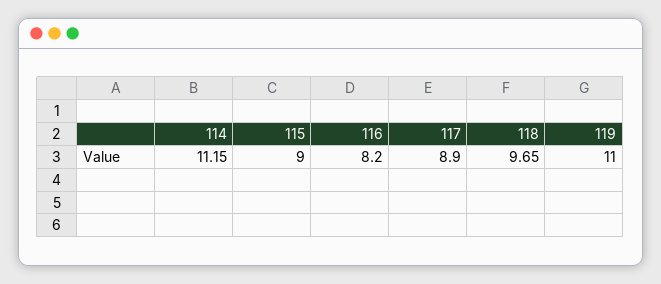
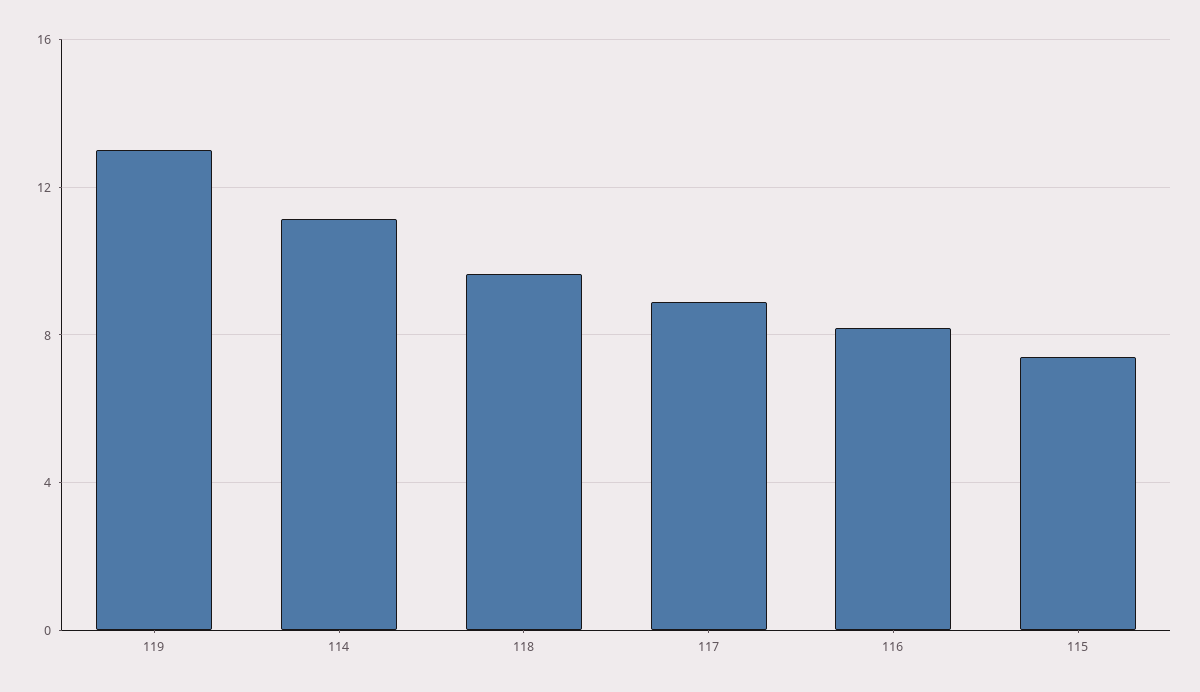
  {
    "114": 11.15,
-   "115": 9,
+   "115": 7.5,
    "116": 8.2,
    "117": 8.9,
    "118": 9.65,
-   "119": 11
+   "119": 13
  }

